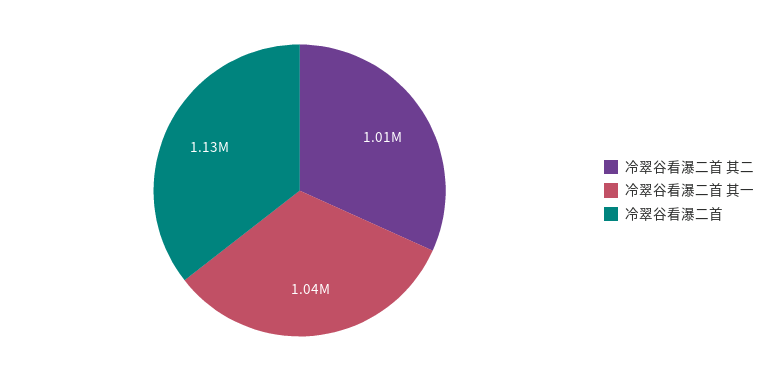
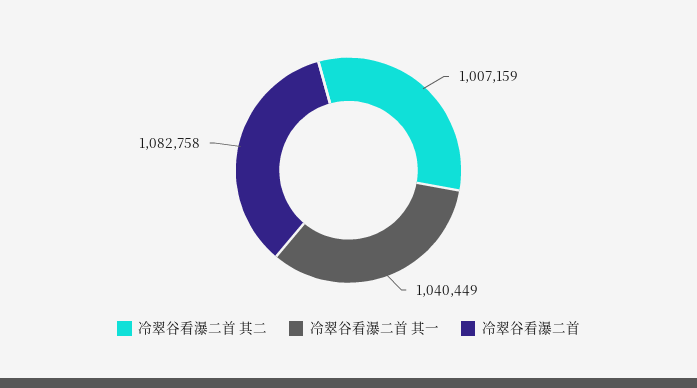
  {
    "冷翠谷看瀑二首 其二": 1007159,
    "冷翠谷看瀑二首 其一": 1040449,
-   "冷翠谷看瀑二首": 1130000
+   "冷翠谷看瀑二首": 1082758
  }

